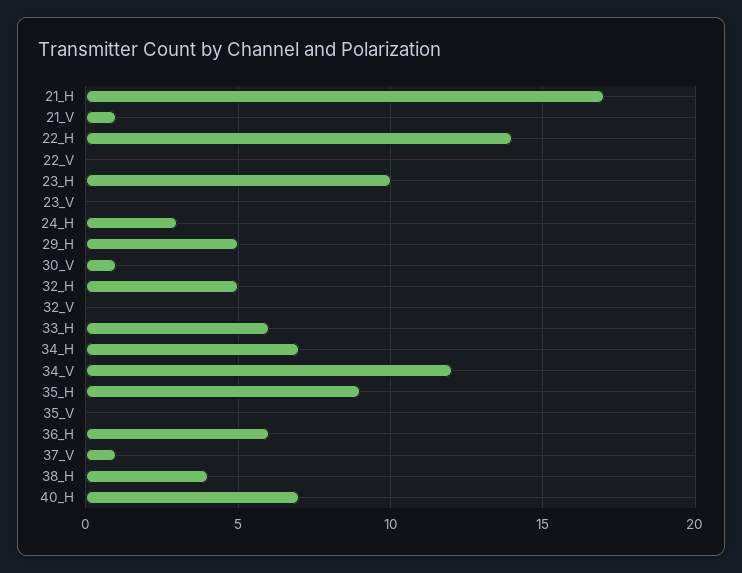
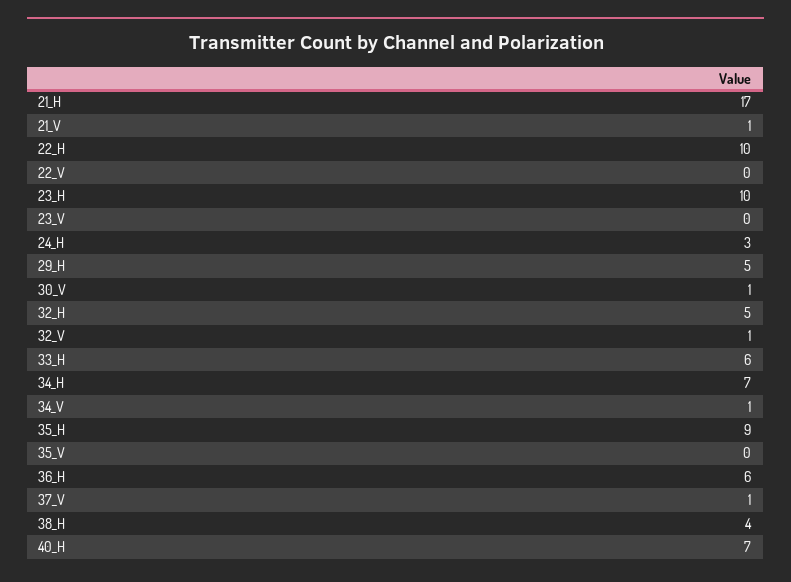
  {
    "21_H": 17,
    "21_V": 1,
-   "22_H": 14,
+   "22_H": 10,
    "22_V": 0,
    "23_H": 10,
    "23_V": 0,
    "24_H": 3,
    "29_H": 5,
    "30_V": 1,
    "32_H": 5,
-   "32_V": 0,
+   "32_V": 1,
    "33_H": 6,
    "34_H": 7,
-   "34_V": 12,
+   "34_V": 1,
    "35_H": 9,
    "35_V": 0,
    "36_H": 6,
    "37_V": 1,
    "38_H": 4,
    "40_H": 7
  }

